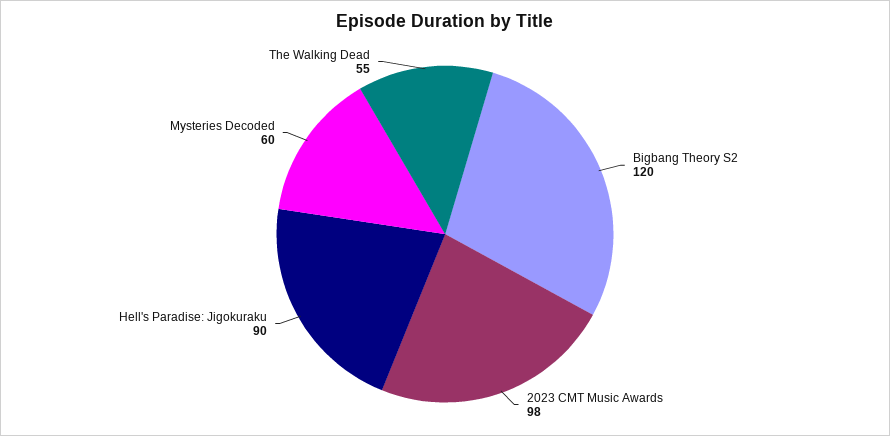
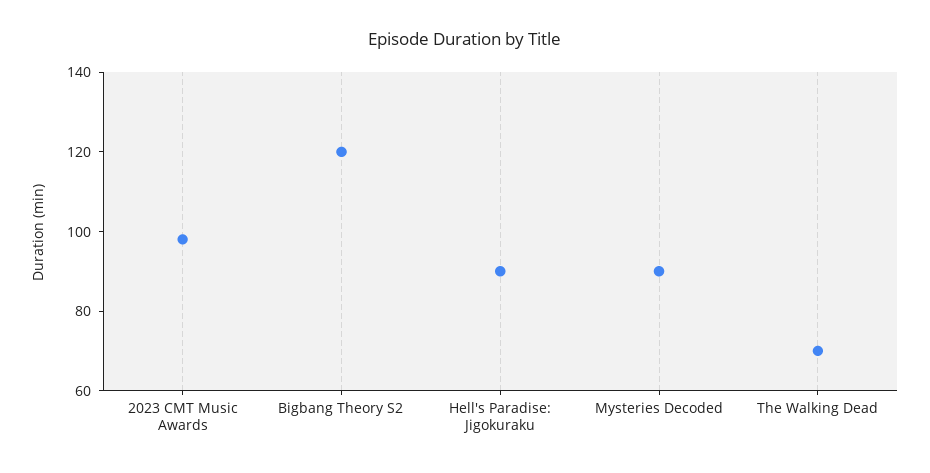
  {
    "Bigbang Theory S2": 120,
    "2023 CMT Music Awards": 98,
    "Hell's Paradise: Jigokuraku": 90,
-   "Mysteries Decoded": 60,
+   "Mysteries Decoded": 90,
-   "The Walking Dead": 55
+   "The Walking Dead": 70
  }

